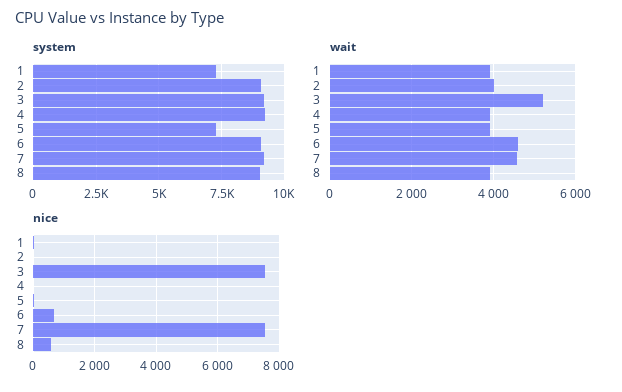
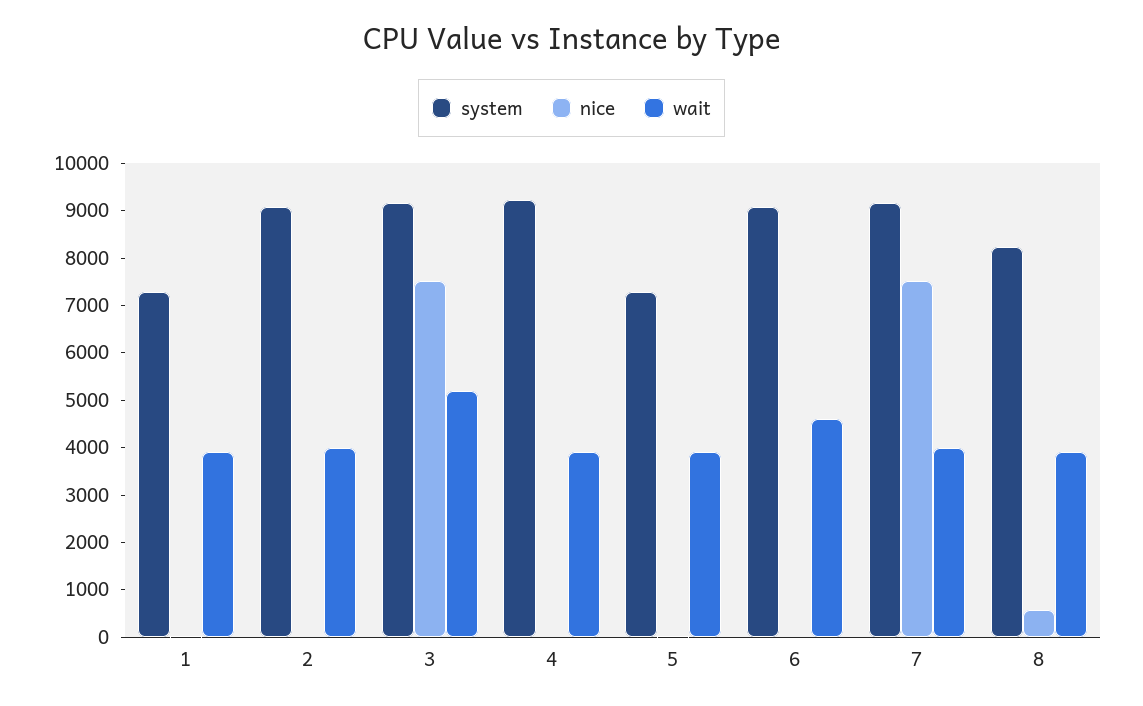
  {
    "system": {
      "1": 7200,
      "2": 9000,
      "3": 9200,
      "4": 9200,
      "5": 7200,
      "6": 9000,
      "7": 9200,
-     "8": 9000
+     "8": 8200
    },
    "wait": {
      "1": 3800,
      "2": 4000,
      "3": 5200,
      "4": 4000,
      "5": 3800,
      "6": 4600,
-     "7": 4600,
+     "7": 4000,
      "8": 4000
    },
    "nice": {
      "1": 0,
      "2": 0,
      "3": 7600,
      "4": 0,
      "5": 0,
-     "6": 600,
+     "6": 0,
      "7": 7600,
      "8": 600
    }
  }

